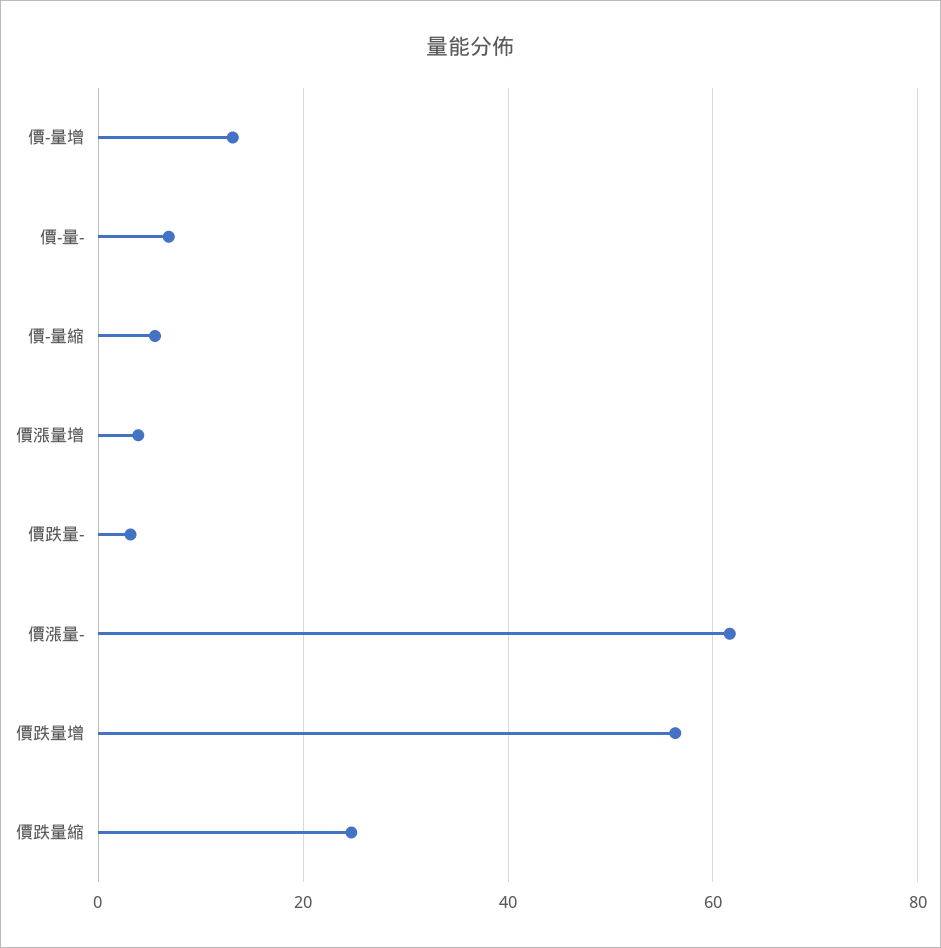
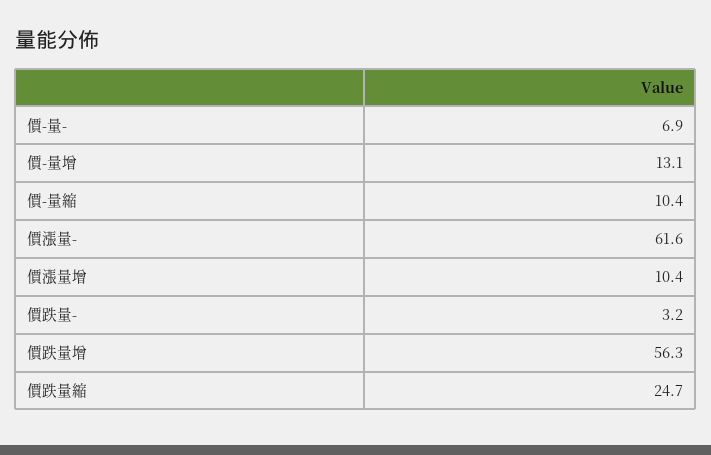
  {
    "價-量增": 13.1,
    "價-量-": 6.9,
-   "價-量縮": 6,
+   "價-量縮": 10.4,
-   "價漲量增": 4,
+   "價漲量增": 10.4,
    "價跌量-": 3.2,
    "價漲量-": 61.6,
    "價跌量增": 56.3,
    "價跌量縮": 24.7
  }

